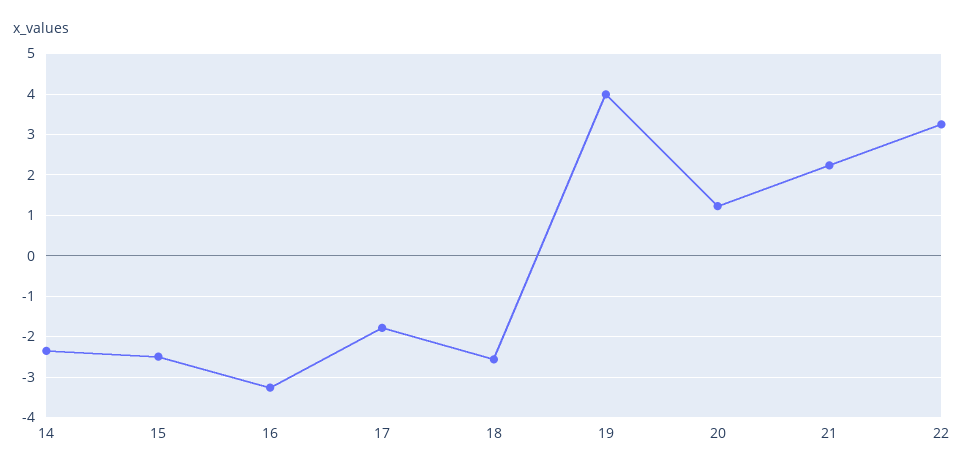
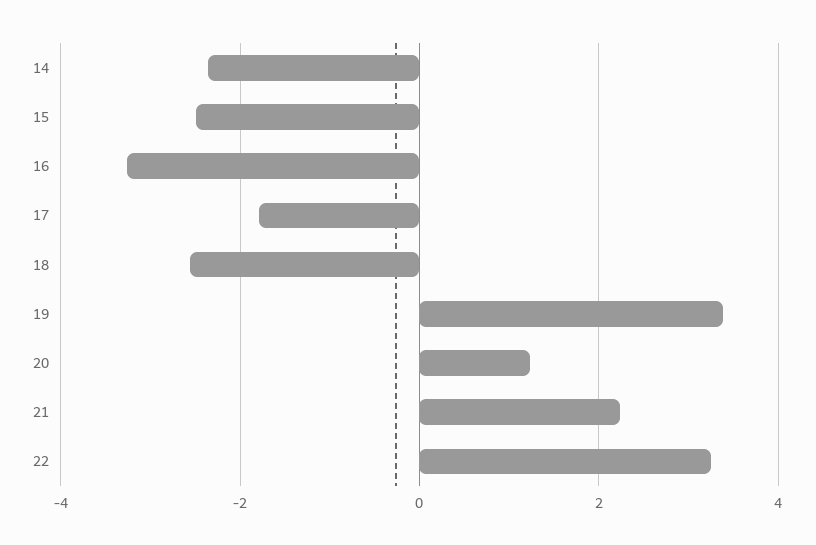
  {
    "14": -2.4,
    "15": -2.4,
    "16": -3.2,
    "17": -1.8,
    "18": -2.6,
-   "19": 4,
+   "19": 3.4,
    "20": 1.2,
    "21": 2.2,
    "22": 3.2
  }

